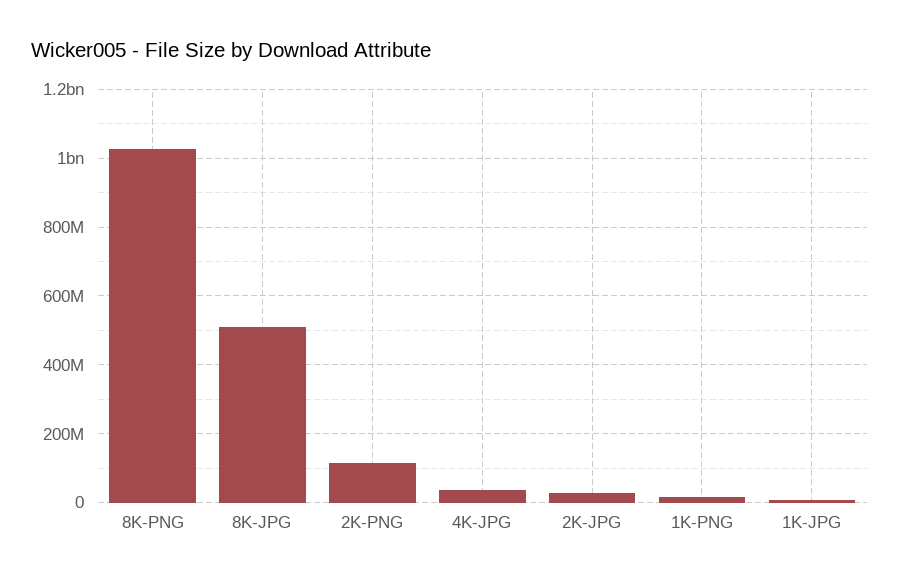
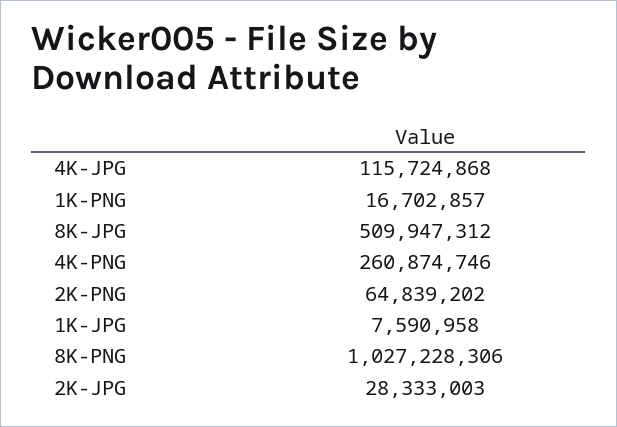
  {
    "8K-PNG": 1027228306,
    "8K-JPG": 509947312,
-   "2K-PNG": 120000000,
+   "2K-PNG": 64839202,
-   "4K-JPG": 40000000,
+   "4K-JPG": 115724868,
    "2K-JPG": 28333003,
    "1K-PNG": 16702857,
-   "1K-JPG": 7590958
+   "1K-JPG": 7590958,
+   "4K-PNG": 260874746
  }

